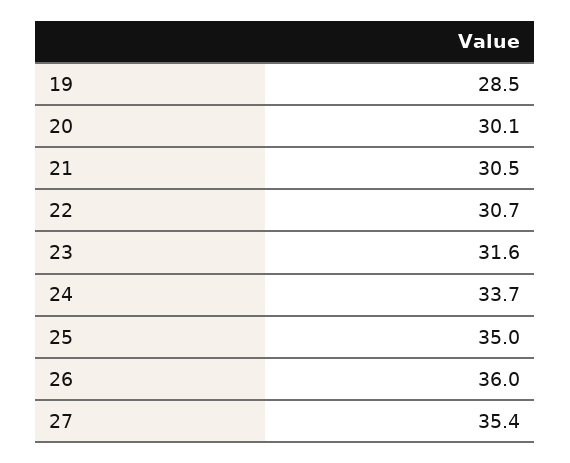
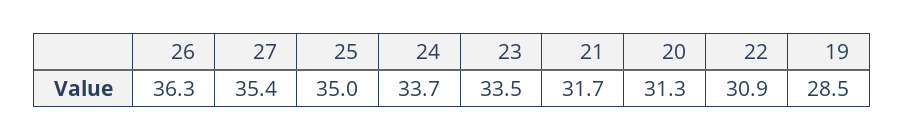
  {
    "19": 28.5,
-   "20": 30.1,
+   "20": 31.3,
-   "21": 30.5,
+   "21": 31.7,
-   "22": 30.7,
+   "22": 30.9,
-   "23": 31.6,
+   "23": 33.5,
    "24": 33.7,
    "25": 35,
-   "26": 36,
+   "26": 36.3,
    "27": 35.4
  }

